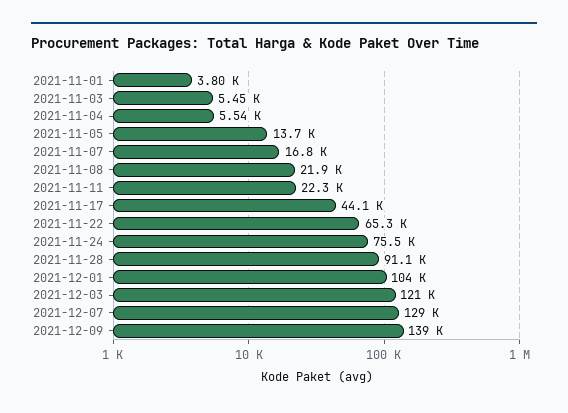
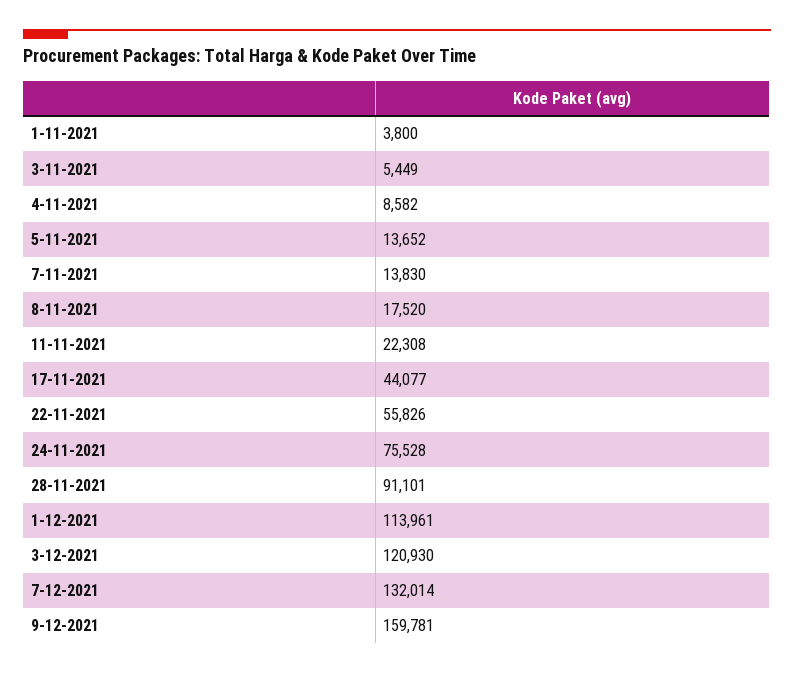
  {
    "2021-11-01": 3800,
    "2021-11-03": 5449,
-   "2021-11-04": 5540,
+   "2021-11-04": 8582,
    "2021-11-05": 13652,
-   "2021-11-07": 16800,
+   "2021-11-07": 13830,
-   "2021-11-08": 21900,
+   "2021-11-08": 17520,
    "2021-11-11": 22308,
    "2021-11-17": 44077,
-   "2021-11-22": 65300,
+   "2021-11-22": 55826,
    "2021-11-24": 75528,
    "2021-11-28": 91101,
-   "2021-12-01": 104000,
+   "2021-12-01": 113961,
    "2021-12-03": 120930,
-   "2021-12-07": 129000,
+   "2021-12-07": 132014,
-   "2021-12-09": 139000
+   "2021-12-09": 159781
  }

